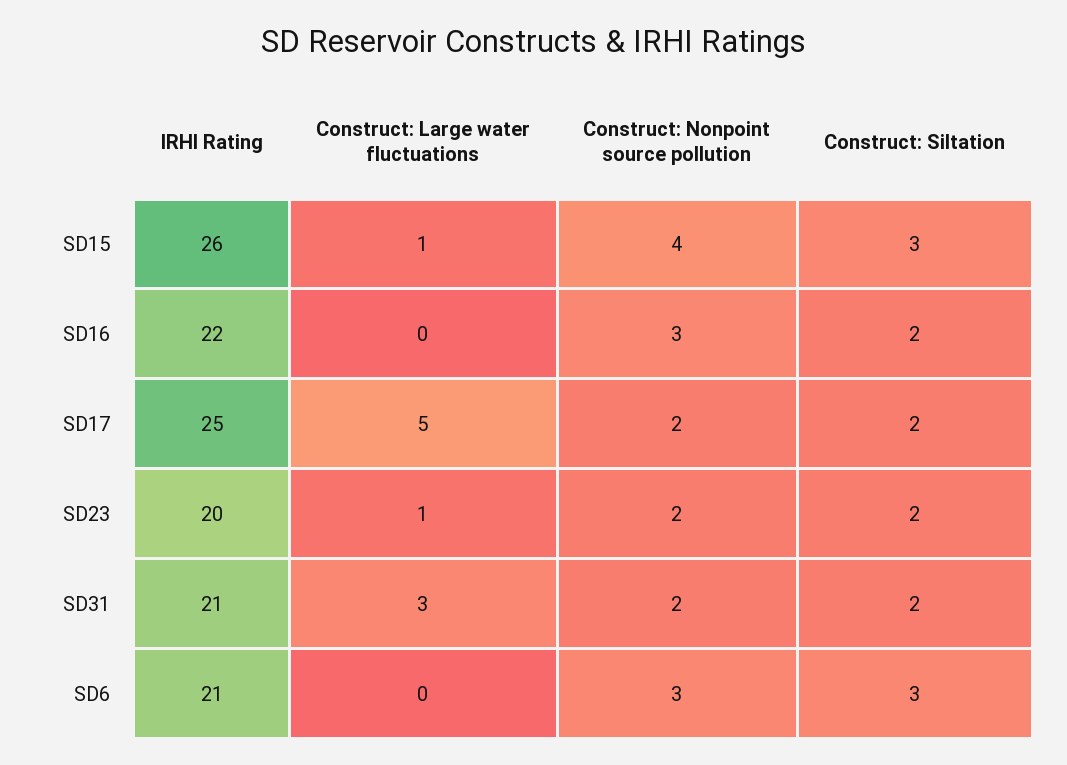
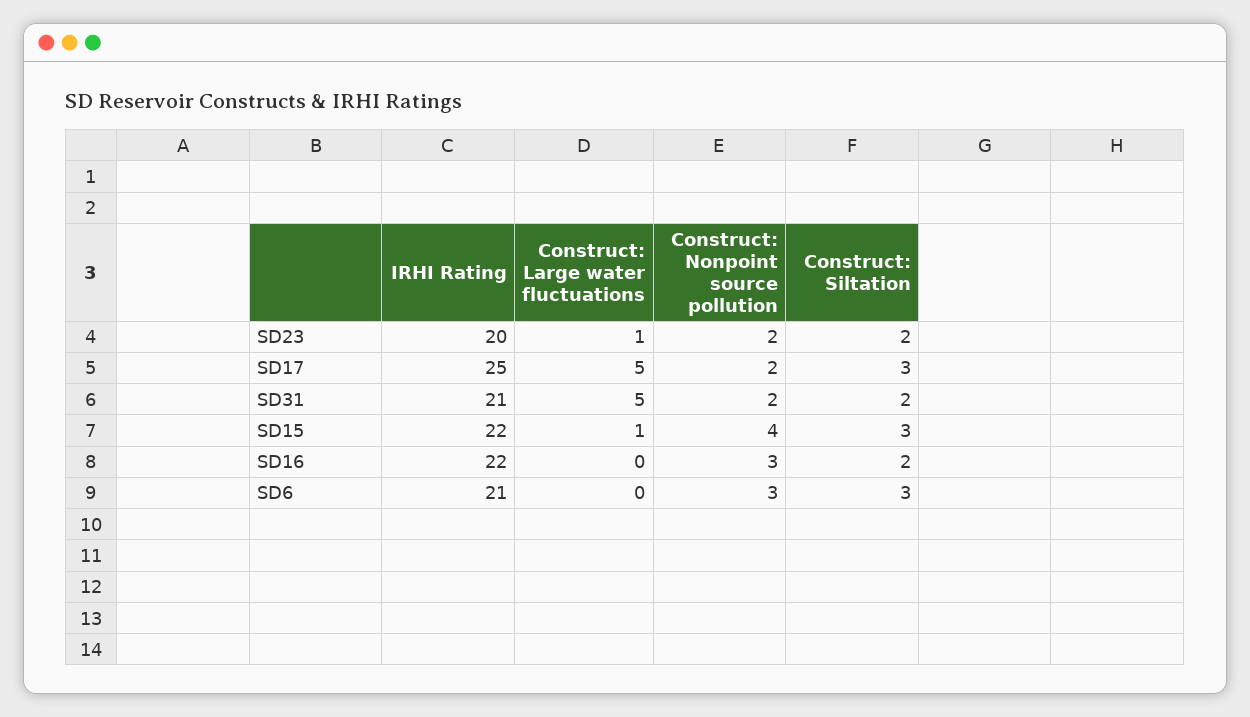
  {
    "IRHI Rating": {
-     "SD15": 26,
+     "SD15": 22,
      "SD16": 22,
      "SD17": 25,
      "SD23": 20,
      "SD31": 21,
      "SD6": 21
    },
    "Construct: Large water fluctuations": {
      "SD15": 1,
      "SD16": 0,
      "SD17": 5,
      "SD23": 1,
-     "SD31": 3,
+     "SD31": 5,
      "SD6": 0
    },
    "Construct: Nonpoint source pollution": {
      "SD15": 4,
      "SD16": 3,
      "SD17": 2,
      "SD23": 2,
      "SD31": 2,
      "SD6": 3
    },
    "Construct: Siltation": {
      "SD15": 3,
      "SD16": 2,
-     "SD17": 2,
+     "SD17": 3,
      "SD23": 2,
      "SD31": 2,
      "SD6": 3
    }
  }

